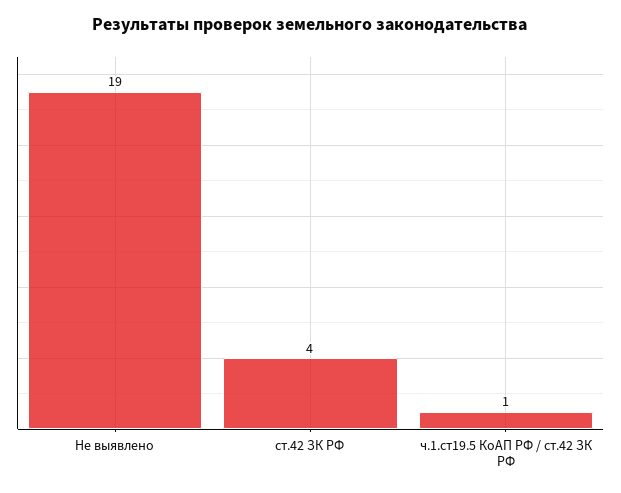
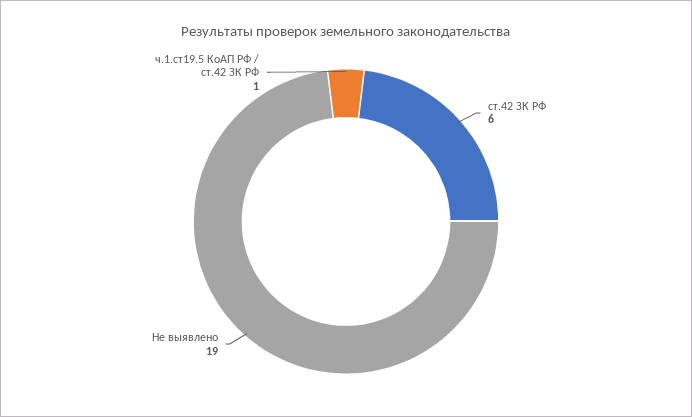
  {
    "Не выявлено": 19,
-   "ст.42 ЗК РФ": 4,
+   "ст.42 ЗК РФ": 6,
    "ч.1.ст19.5 КоАП РФ / ст.42 ЗК РФ": 1
  }

